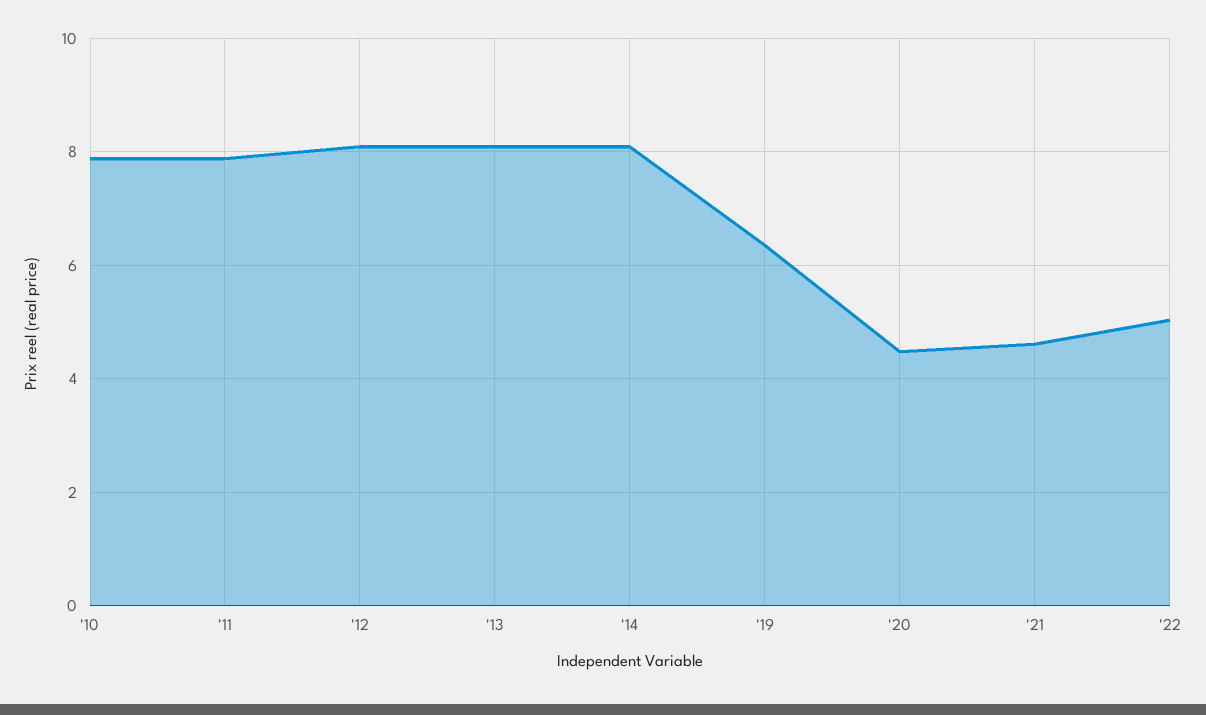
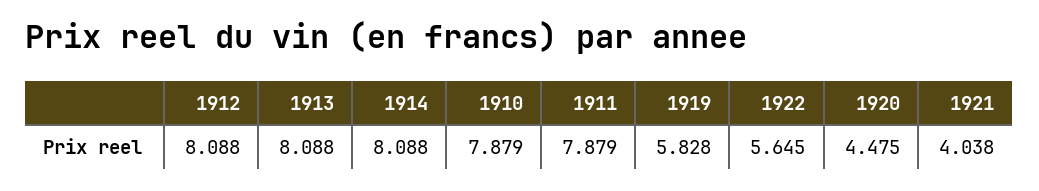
  {
    "'10": 7.879,
    "'11": 7.879,
    "'12": 8.088,
    "'13": 8.088,
    "'14": 8.088,
-   "'19": 6.4,
+   "'19": 5.828,
    "'20": 4.475,
-   "'21": 4.6,
+   "'21": 4.038,
-   "'22": 5
+   "'22": 5.645
  }

